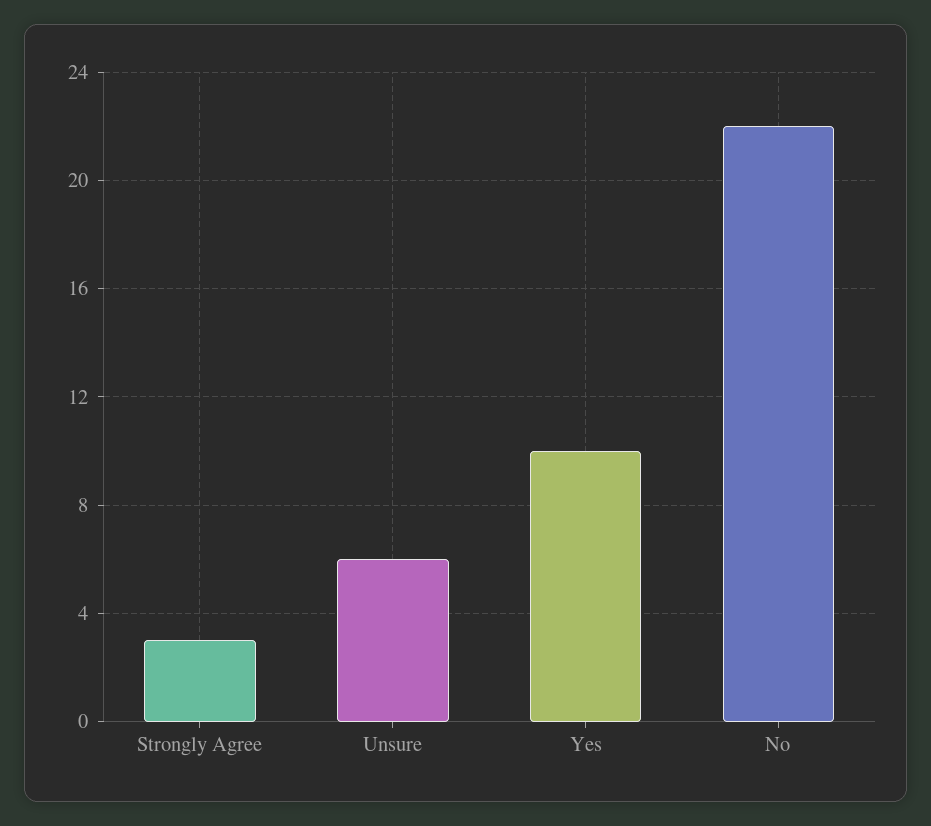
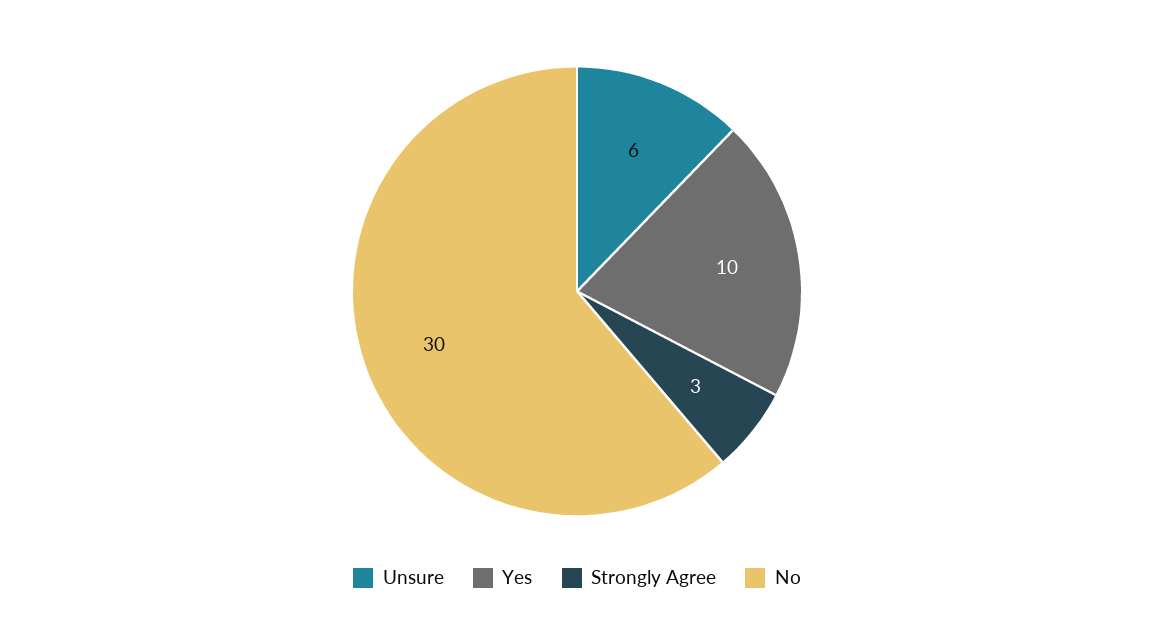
  {
    "Strongly Agree": 3,
    "Unsure": 6,
    "Yes": 10,
-   "No": 22
+   "No": 30
  }

